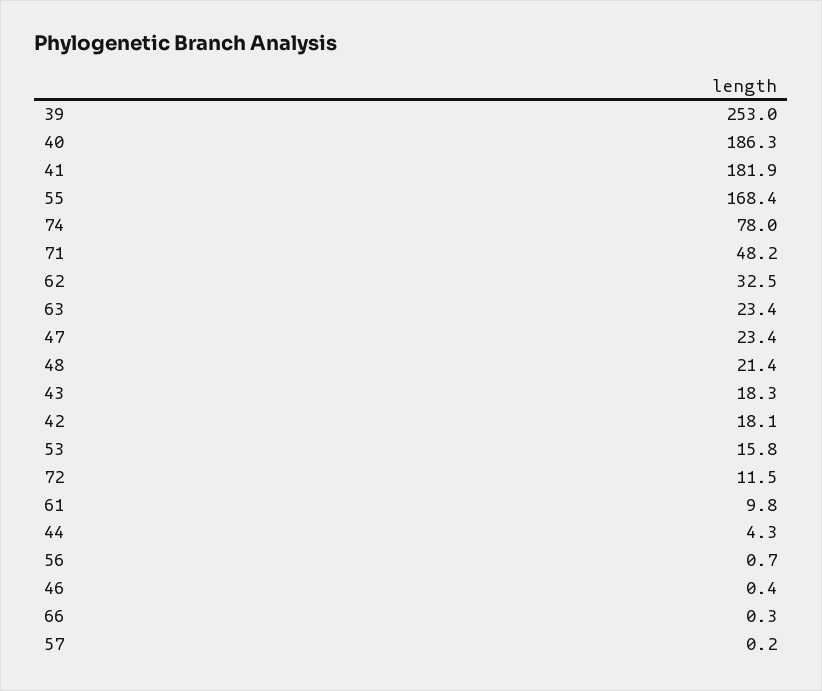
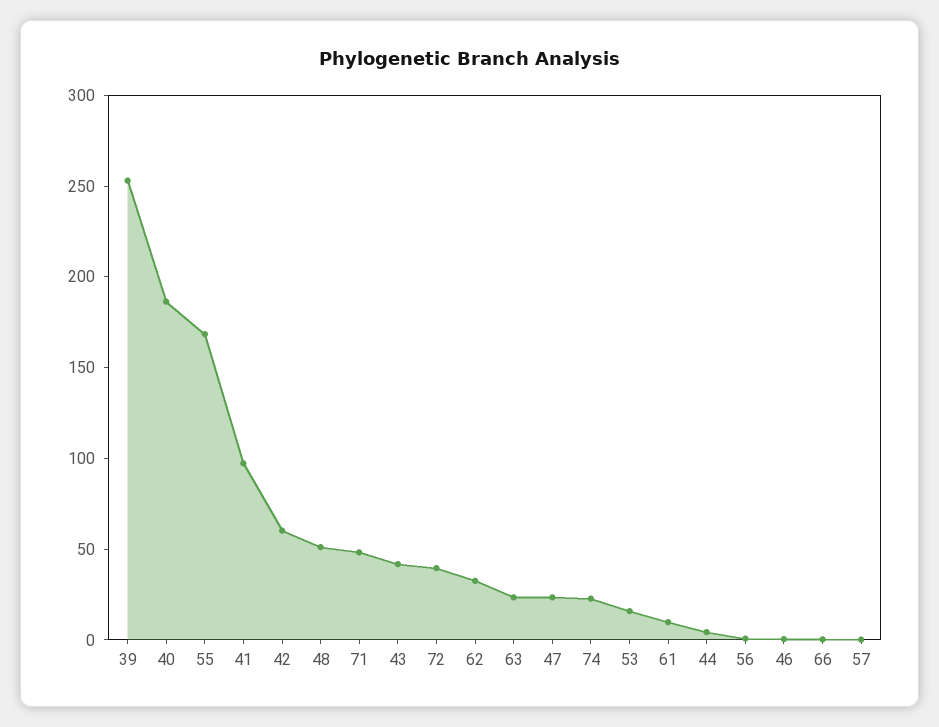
  {
    "39": 253,
    "40": 186.3,
-   "41": 181.9,
+   "41": 100,
    "55": 168.4,
-   "74": 78,
+   "74": 20,
    "71": 48.2,
    "62": 32.5,
    "63": 23.4,
    "47": 23.4,
-   "48": 21.4,
+   "48": 50,
-   "43": 18.3,
+   "43": 40,
-   "42": 18.1,
+   "42": 60,
    "53": 15.8,
-   "72": 11.5,
+   "72": 40,
    "61": 9.8,
    "44": 4.3,
    "56": 0.7,
    "46": 0.4,
    "66": 0.3,
    "57": 0.2
  }

